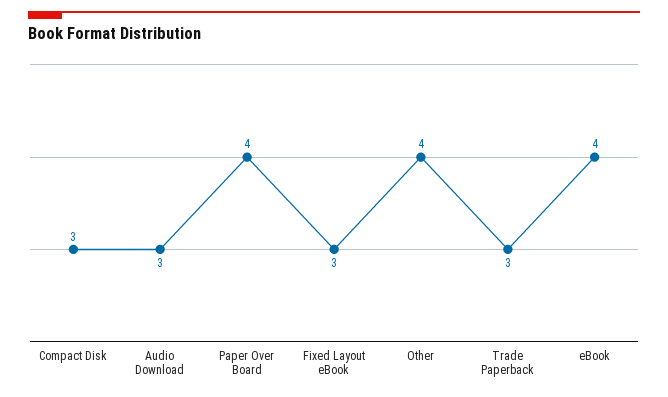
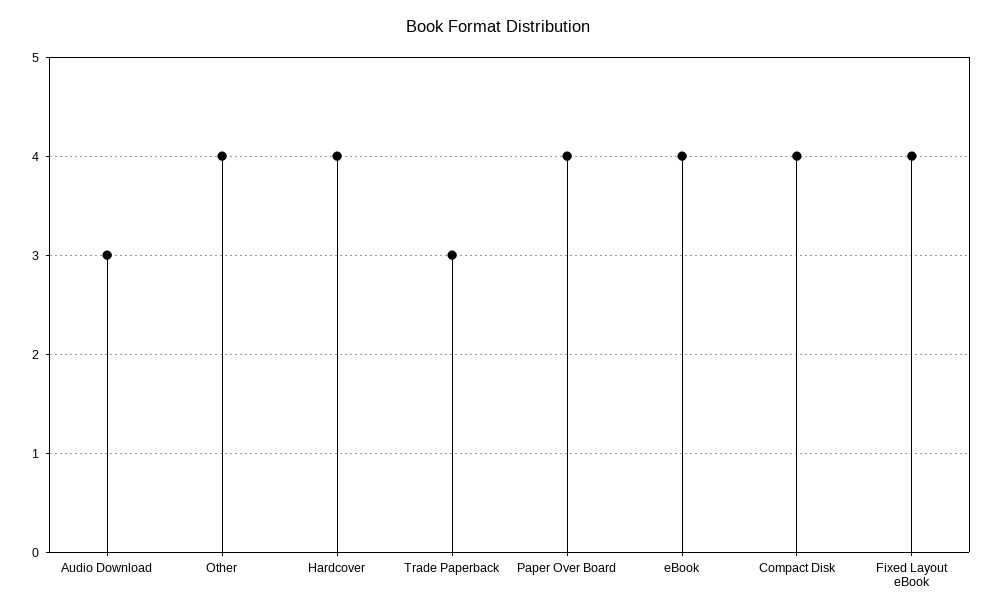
  {
-   "Compact Disk": 3,
+   "Compact Disk": 4,
    "Audio Download": 3,
    "Paper Over Board": 4,
-   "Fixed Layout eBook": 3,
+   "Fixed Layout eBook": 4,
    "Other": 4,
    "Trade Paperback": 3,
-   "eBook": 4
+   "eBook": 4,
+   "Hardcover": 4
  }

